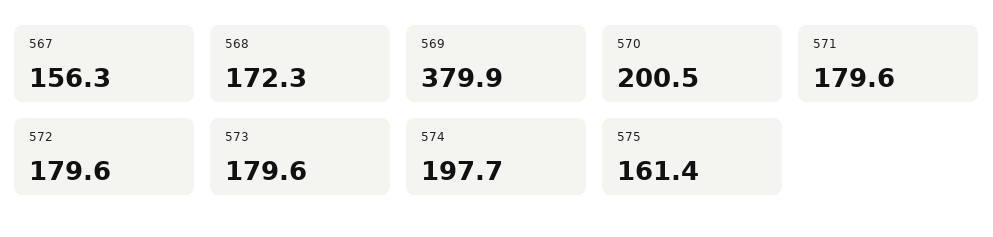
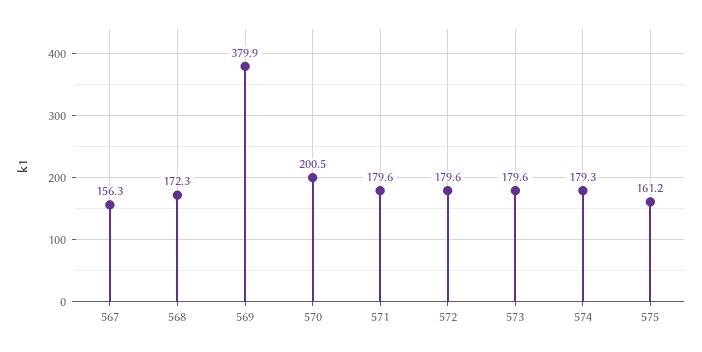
  {
    "567": 156.3,
    "568": 172.3,
    "569": 379.9,
    "570": 200.5,
    "571": 179.6,
    "572": 179.6,
    "573": 179.6,
-   "574": 197.7,
+   "574": 179.3,
-   "575": 161.4
+   "575": 161.2
  }

